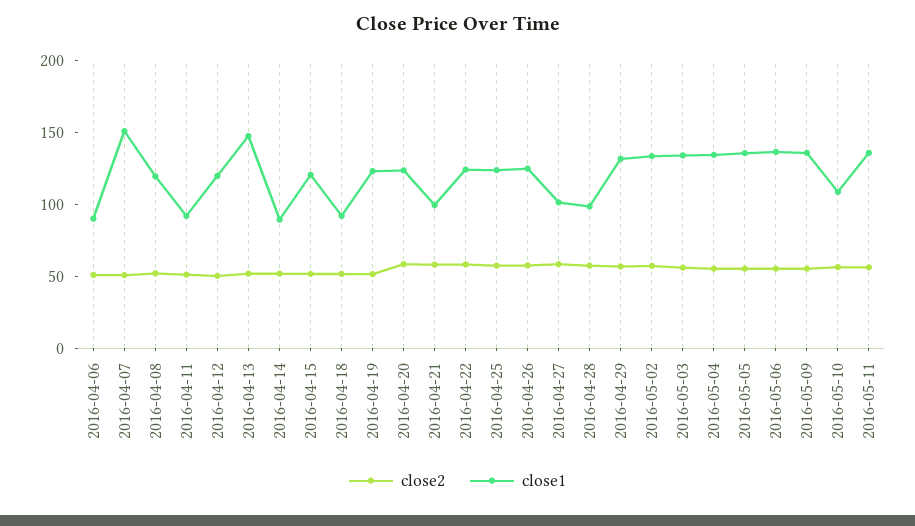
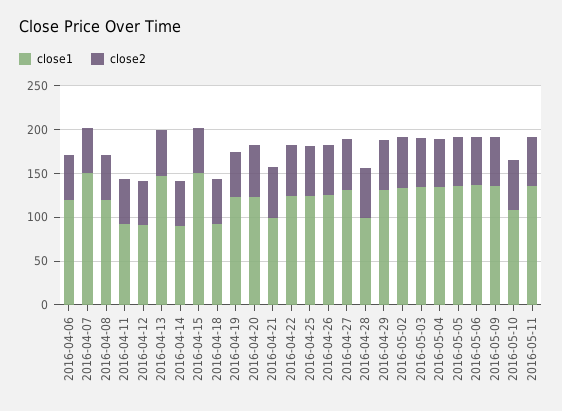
  {
    "close2": {
      "2016-04-06": 50,
      "2016-04-07": 50,
      "2016-04-08": 50,
      "2016-04-11": 50,
      "2016-04-12": 50,
      "2016-04-13": 50,
      "2016-04-14": 50,
      "2016-04-15": 50,
      "2016-04-18": 50,
      "2016-04-19": 50,
      "2016-04-20": 60,
      "2016-04-21": 60,
      "2016-04-22": 60,
      "2016-04-25": 60,
      "2016-04-26": 60,
      "2016-04-27": 60,
      "2016-04-28": 60,
      "2016-04-29": 60,
      "2016-05-02": 60,
      "2016-05-03": 60,
      "2016-05-04": 60,
      "2016-05-05": 60,
      "2016-05-06": 60,
      "2016-05-09": 60,
      "2016-05-10": 60,
      "2016-05-11": 60
    },
    "close1": {
-     "2016-04-06": 90,
+     "2016-04-06": 120,
      "2016-04-07": 150,
      "2016-04-08": 120,
      "2016-04-11": 90,
-     "2016-04-12": 120,
+     "2016-04-12": 90,
      "2016-04-13": 150,
      "2016-04-14": 90,
-     "2016-04-15": 120,
+     "2016-04-15": 150,
      "2016-04-18": 90,
      "2016-04-19": 120,
      "2016-04-20": 120,
      "2016-04-21": 100,
      "2016-04-22": 120,
      "2016-04-25": 120,
      "2016-04-26": 120,
-     "2016-04-27": 100,
+     "2016-04-27": 130,
      "2016-04-28": 100,
      "2016-04-29": 130,
      "2016-05-02": 130,
      "2016-05-03": 130,
      "2016-05-04": 130,
      "2016-05-05": 140,
      "2016-05-06": 140,
      "2016-05-09": 140,
      "2016-05-10": 110,
      "2016-05-11": 140
    }
  }

